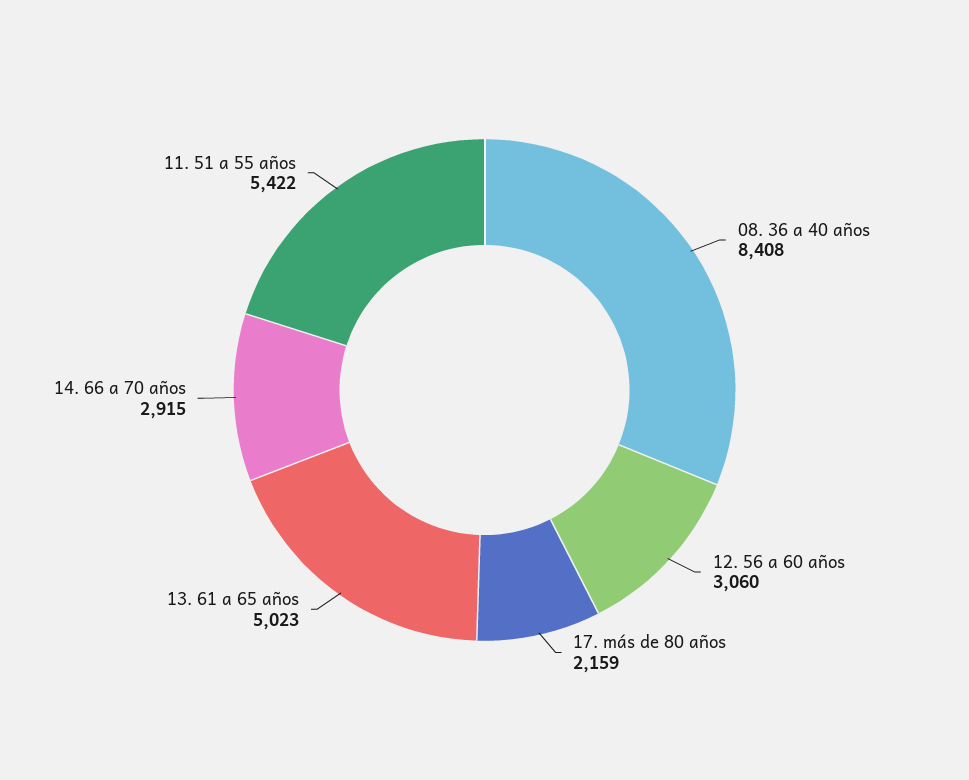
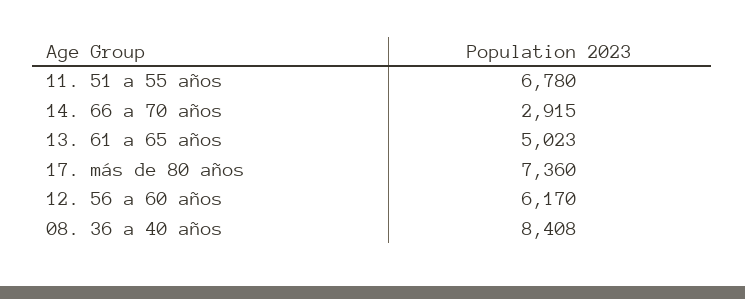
  {
    "08. 36 a 40 años": 8408,
-   "12. 56 a 60 años": 3060,
+   "12. 56 a 60 años": 6170,
-   "17. más de 80 años": 2159,
+   "17. más de 80 años": 7360,
    "13. 61 a 65 años": 5023,
    "14. 66 a 70 años": 2915,
-   "11. 51 a 55 años": 5422
+   "11. 51 a 55 años": 6780
  }

